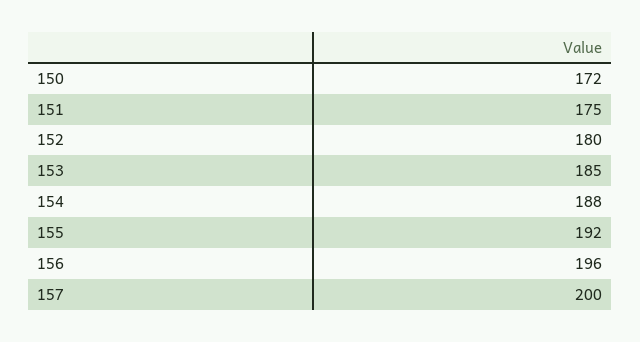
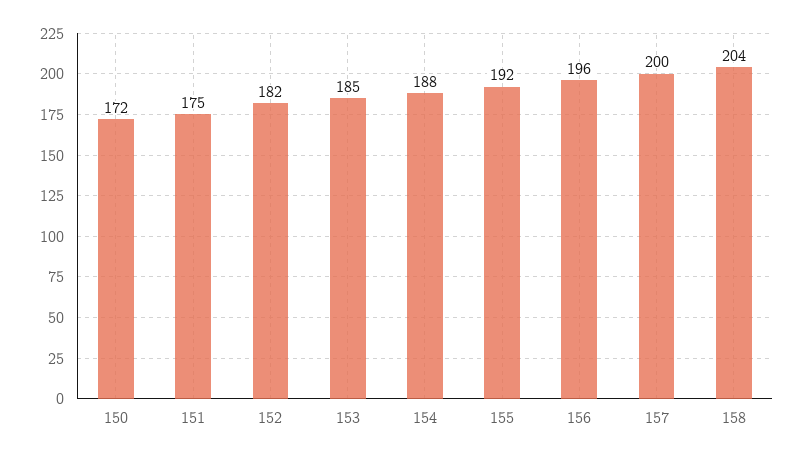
  {
    "150": 172,
    "151": 175,
-   "152": 180,
+   "152": 182,
    "153": 185,
    "154": 188,
    "155": 192,
    "156": 196,
-   "157": 200
+   "157": 200,
+   "158": 204
  }

